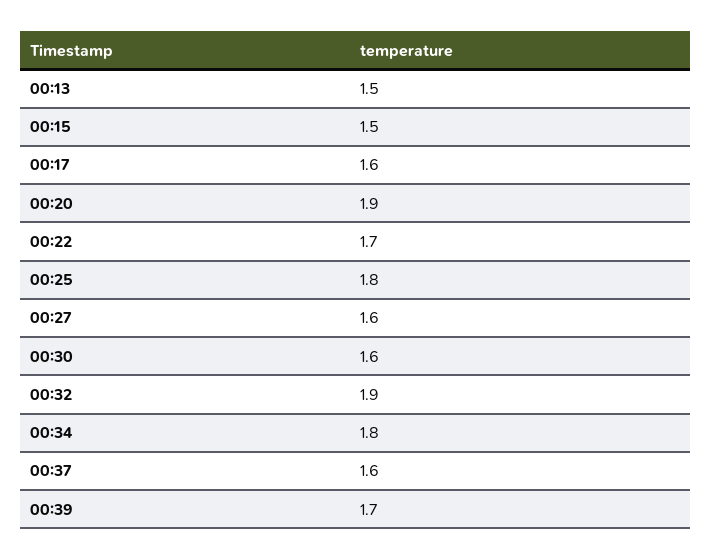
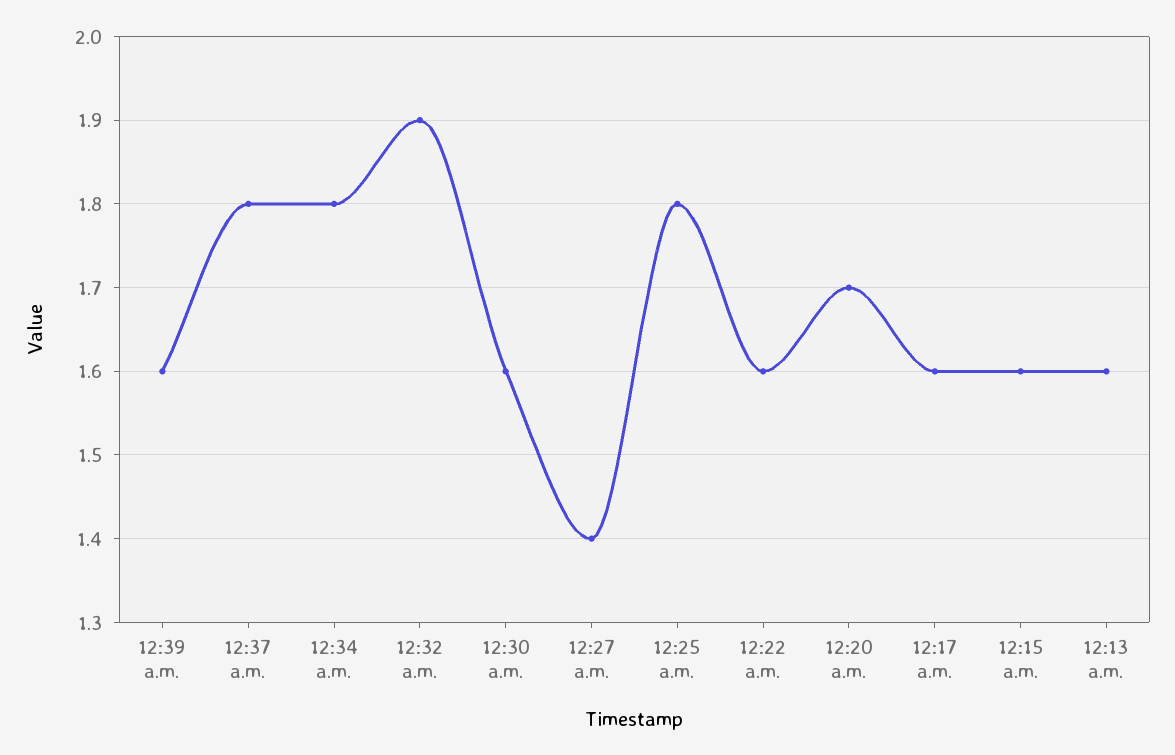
  {
-   "00:13": 1.5,
+   "00:13": 1.6,
-   "00:15": 1.5,
+   "00:15": 1.6,
    "00:17": 1.6,
-   "00:20": 1.9,
+   "00:20": 1.7,
-   "00:22": 1.7,
+   "00:22": 1.6,
    "00:25": 1.8,
-   "00:27": 1.6,
+   "00:27": 1.4,
    "00:30": 1.6,
    "00:32": 1.9,
    "00:34": 1.8,
-   "00:37": 1.6,
+   "00:37": 1.8,
-   "00:39": 1.7
+   "00:39": 1.6
  }

